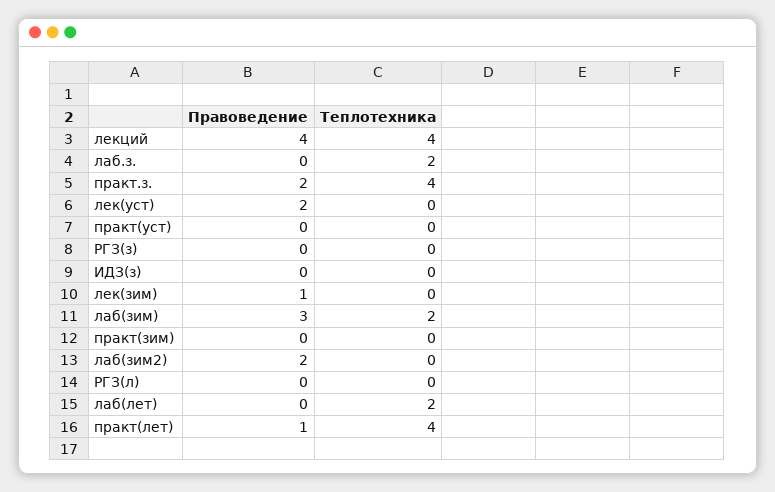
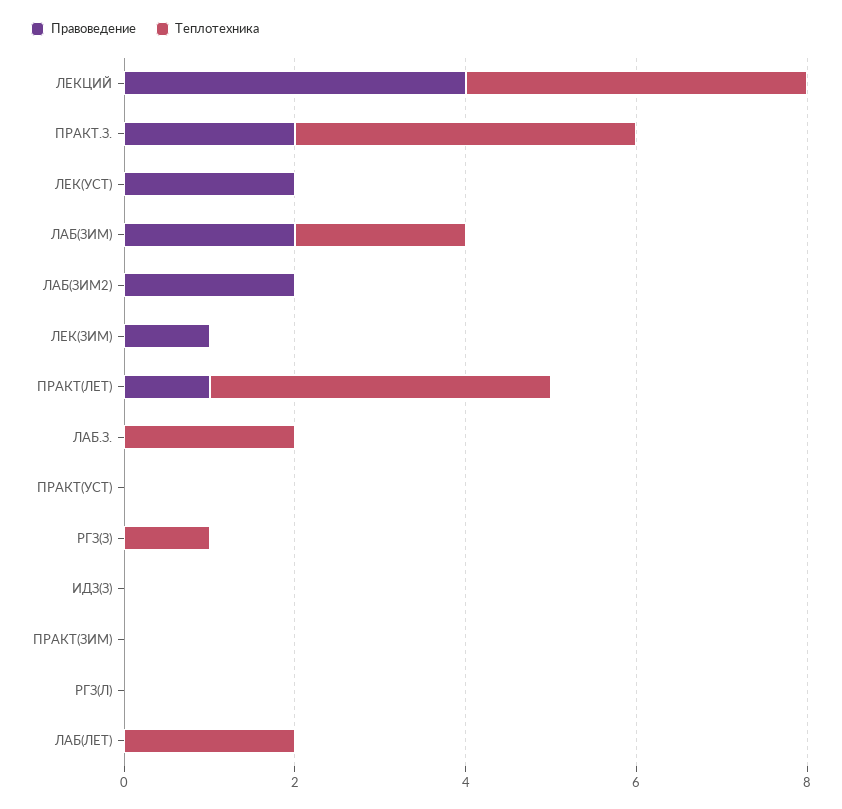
  {
    "Правоведение": {
      "лекций": 4,
      "лаб.з.": 0,
      "практ.з.": 2,
      "лек(уст)": 2,
      "практ(уст)": 0,
      "РГЗ(з)": 0,
      "ИДЗ(з)": 0,
      "лек(зим)": 1,
-     "лаб(зим)": 3,
+     "лаб(зим)": 2,
      "практ(зим)": 0,
      "лаб(зим2)": 2,
      "РГЗ(л)": 0,
      "лаб(лет)": 0,
      "практ(лет)": 1
    },
    "Теплотехника": {
      "лекций": 4,
      "лаб.з.": 2,
      "практ.з.": 4,
      "лек(уст)": 0,
      "практ(уст)": 0,
-     "РГЗ(з)": 0,
+     "РГЗ(з)": 1,
      "ИДЗ(з)": 0,
      "лек(зим)": 0,
      "лаб(зим)": 2,
      "практ(зим)": 0,
      "лаб(зим2)": 0,
      "РГЗ(л)": 0,
      "лаб(лет)": 2,
      "практ(лет)": 4
    }
  }

